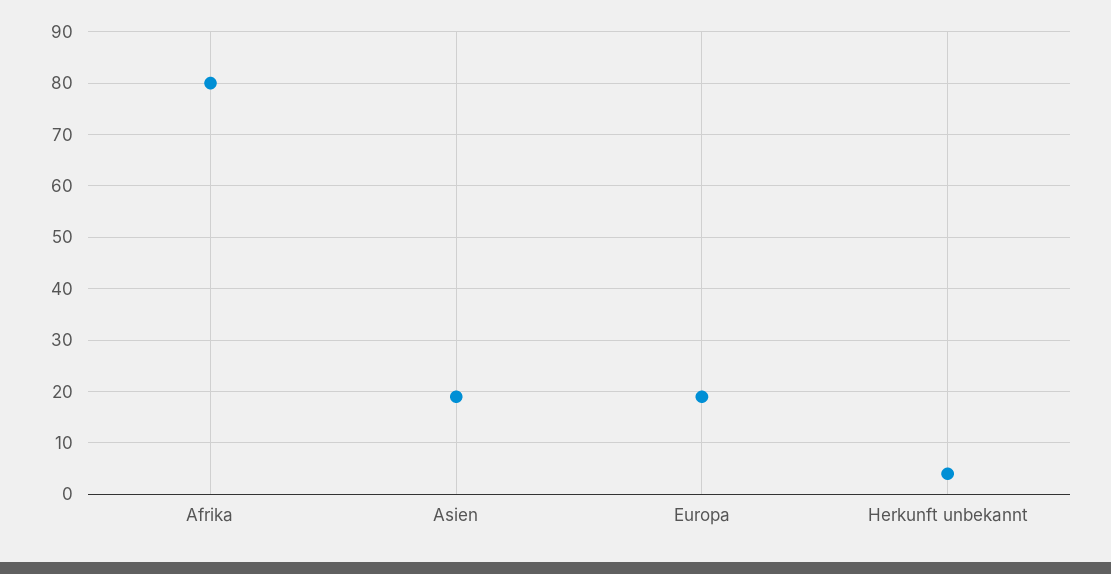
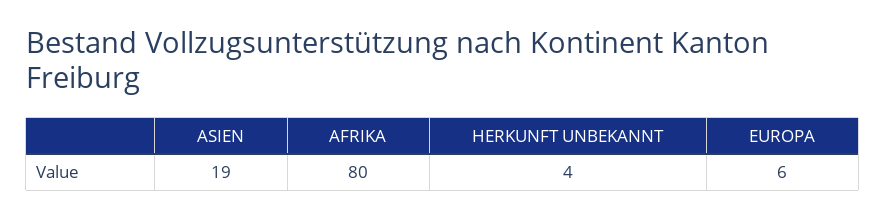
  {
    "Afrika": 80,
    "Asien": 19,
-   "Europa": 20,
+   "Europa": 6,
    "Herkunft unbekannt": 4
  }

